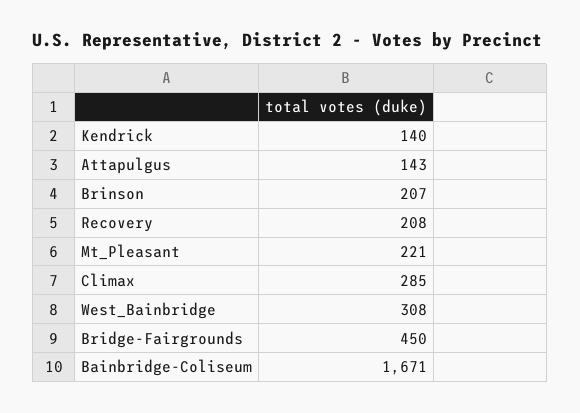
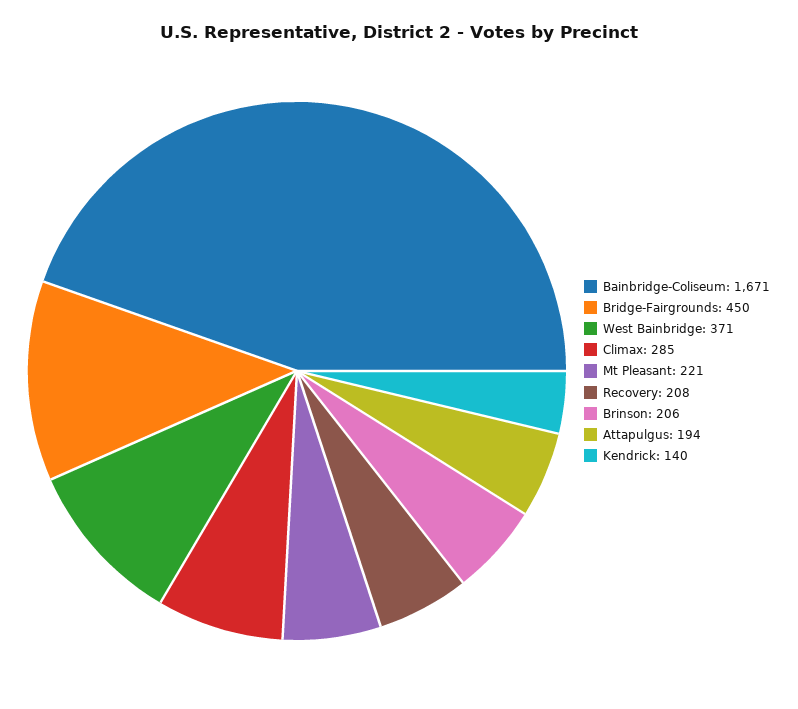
  {
    "Kendrick": 140,
-   "Attapulgus": 143,
+   "Attapulgus": 194,
-   "Brinson": 207,
+   "Brinson": 206,
    "Recovery": 208,
    "Mt_Pleasant": 221,
    "Climax": 285,
-   "West_Bainbridge": 308,
+   "West_Bainbridge": 371,
    "Bridge-Fairgrounds": 450,
    "Bainbridge-Coliseum": 1671
  }

